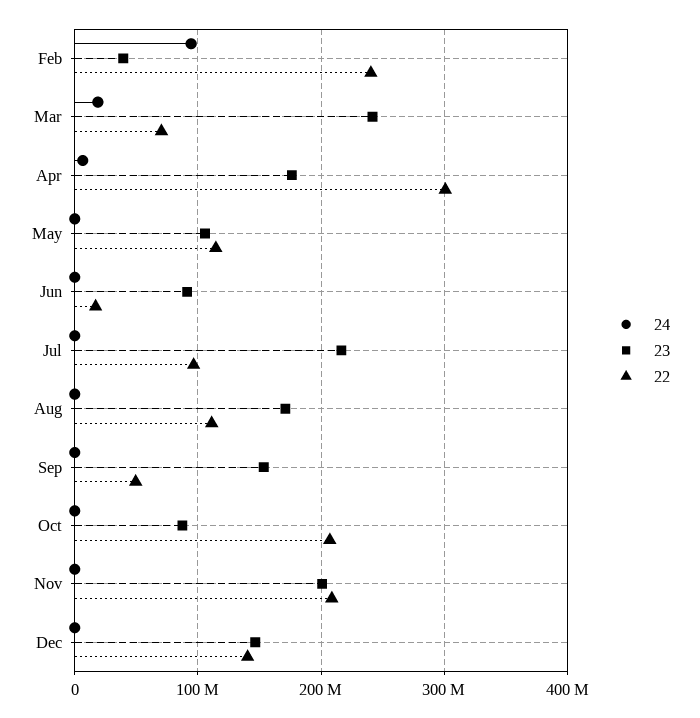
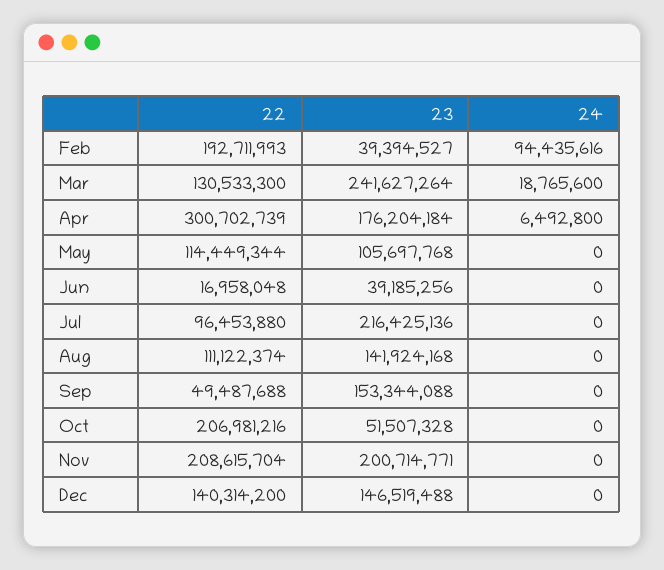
  {
    "24": {
      "Feb": 94435616,
      "Mar": 18765600,
      "Apr": 6492800,
      "May": 0,
      "Jun": 0,
      "Jul": 0,
      "Aug": 0,
      "Sep": 0,
      "Oct": 0,
      "Nov": 0,
      "Dec": 0
    },
    "23": {
      "Feb": 39394527,
      "Mar": 241627264,
      "Apr": 176204184,
      "May": 105697768,
-     "Jun": 90000000,
+     "Jun": 39185256,
      "Jul": 216425136,
-     "Aug": 170000000,
+     "Aug": 141924168,
      "Sep": 153344088,
-     "Oct": 90000000,
+     "Oct": 51507328,
      "Nov": 200714771,
      "Dec": 146519488
    },
    "22": {
-     "Feb": 240000000,
+     "Feb": 192711993,
-     "Mar": 70000000,
+     "Mar": 130533300,
      "Apr": 300702739,
      "May": 114449344,
      "Jun": 16958048,
      "Jul": 96453880,
      "Aug": 111122374,
      "Sep": 49487688,
      "Oct": 206981216,
      "Nov": 208615704,
      "Dec": 140314200
    }
  }

